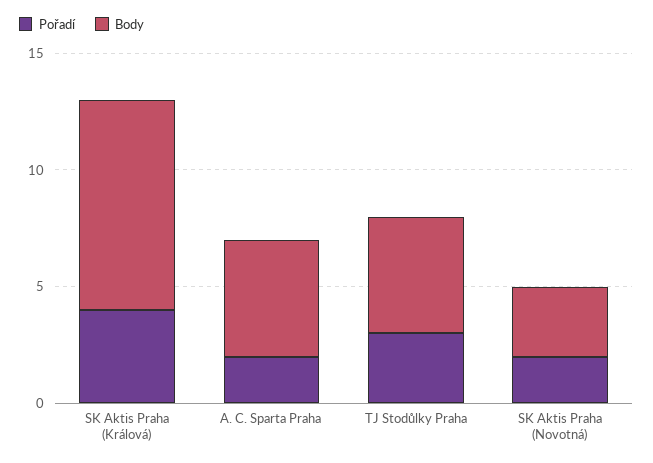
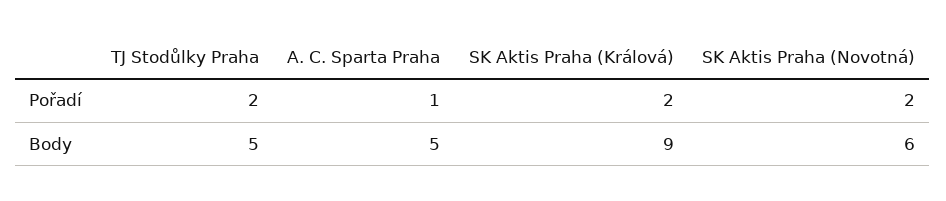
  {
    "Pořadí": {
-     "SK Aktis Praha (Králová)": 4,
+     "SK Aktis Praha (Králová)": 2,
-     "A. C. Sparta Praha": 2,
+     "A. C. Sparta Praha": 1,
-     "TJ Stodůlky Praha": 3,
+     "TJ Stodůlky Praha": 2,
      "SK Aktis Praha (Novotná)": 2
    },
    "Body": {
      "SK Aktis Praha (Králová)": 9,
      "A. C. Sparta Praha": 5,
      "TJ Stodůlky Praha": 5,
-     "SK Aktis Praha (Novotná)": 3
+     "SK Aktis Praha (Novotná)": 6
    }
  }

